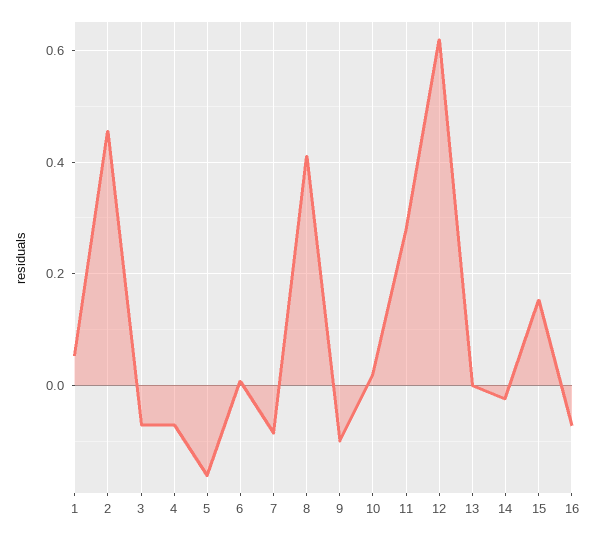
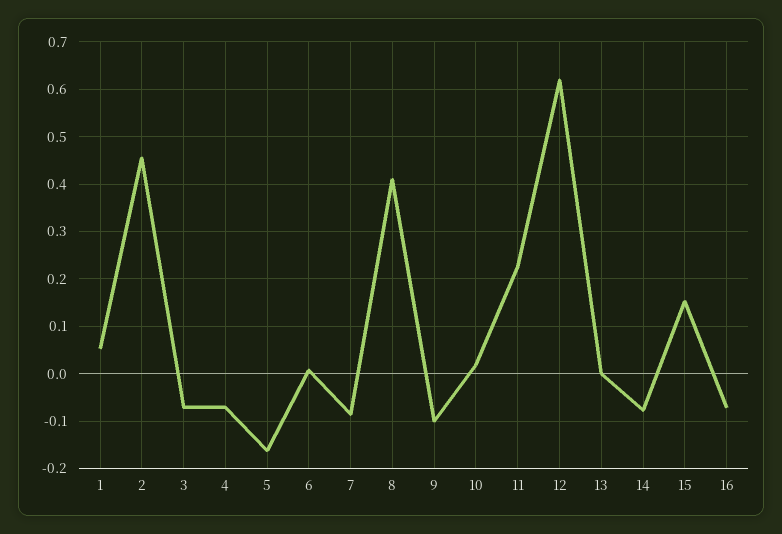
  {
    "1": 0.06,
    "2": 0.46,
    "3": -0.08,
    "4": -0.08,
    "5": -0.16,
    "6": 0,
    "7": -0.08,
    "8": 0.4,
    "9": -0.1,
    "10": 0.02,
-   "11": 0.28,
+   "11": 0.22,
    "12": 0.62,
    "13": 0,
-   "14": -0.02,
+   "14": -0.08,
    "15": 0.16,
    "16": -0.08
  }

